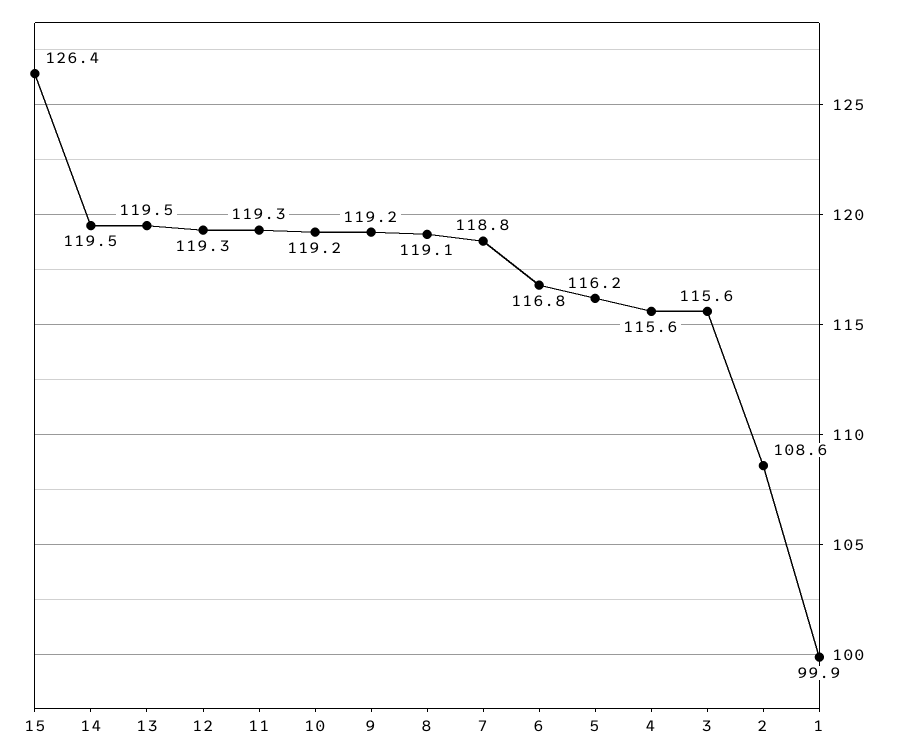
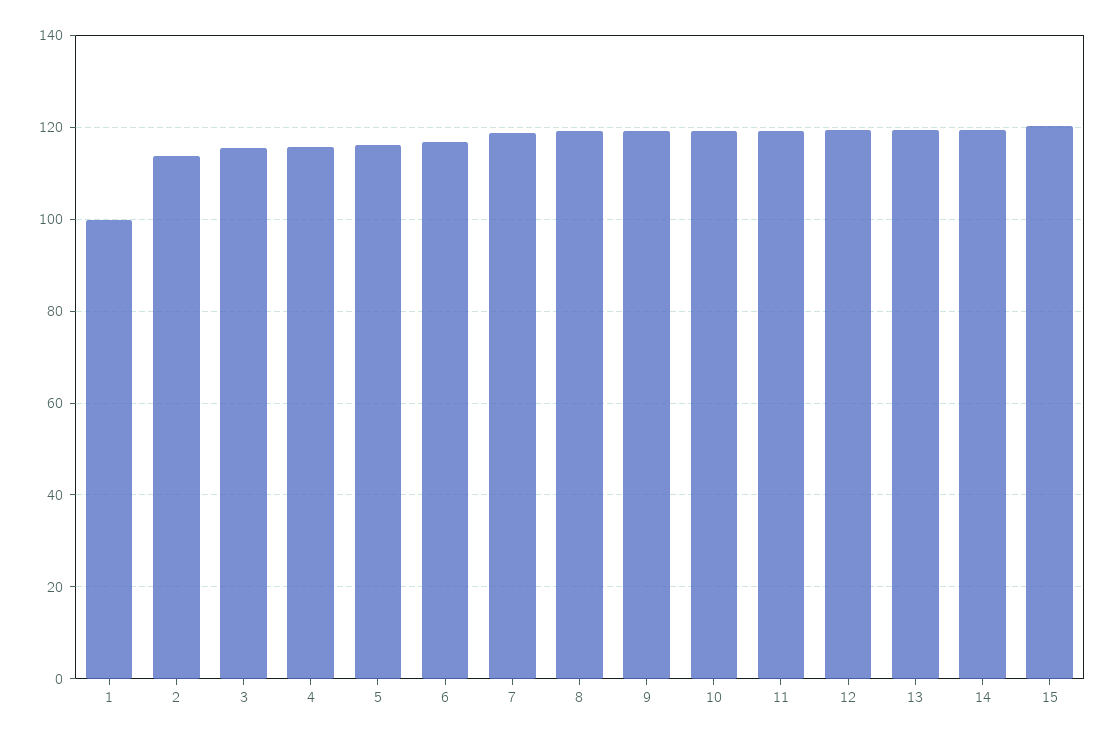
  {
-   "15": 126.4,
+   "15": 120,
    "14": 119.5,
    "13": 119.5,
    "12": 119.3,
    "11": 119.3,
    "10": 119.2,
    "9": 119.2,
    "8": 119.1,
    "7": 118.8,
    "6": 116.8,
    "5": 116.2,
    "4": 115.6,
    "3": 115.6,
-   "2": 108.6,
+   "2": 114,
    "1": 99.9
  }

